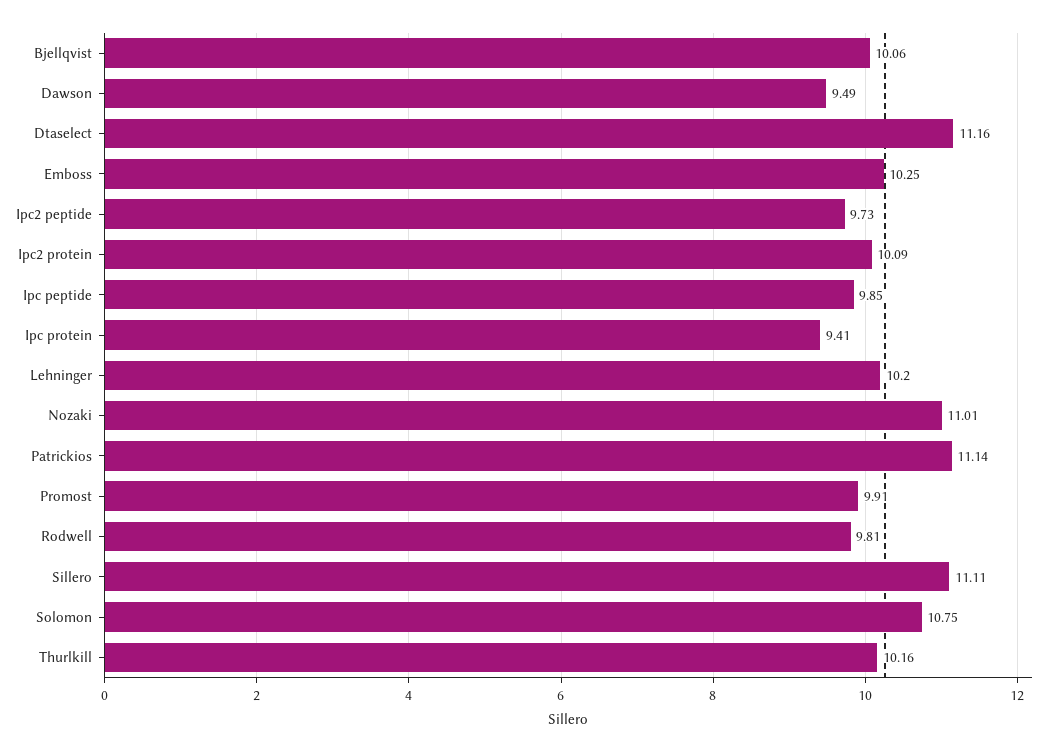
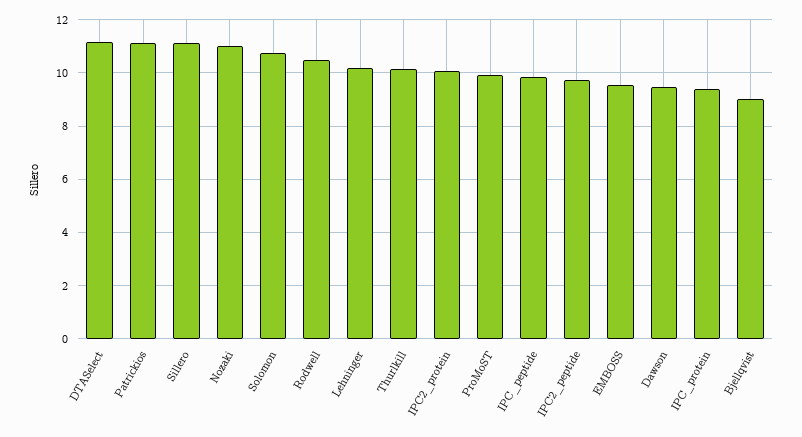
  {
-   "Bjellqvist": 10.06,
+   "Bjellqvist": 9,
    "Dawson": 9.49,
    "Dtaselect": 11.16,
-   "Emboss": 10.25,
+   "Emboss": 9.5,
    "Ipc2 peptide": 9.73,
    "Ipc2 protein": 10.09,
    "Ipc peptide": 9.85,
    "Ipc protein": 9.41,
    "Lehninger": 10.2,
    "Nozaki": 11.01,
    "Patrickios": 11.14,
    "Promost": 9.91,
-   "Rodwell": 9.81,
+   "Rodwell": 10.5,
    "Sillero": 11.11,
    "Solomon": 10.75,
    "Thurlkill": 10.16
  }

